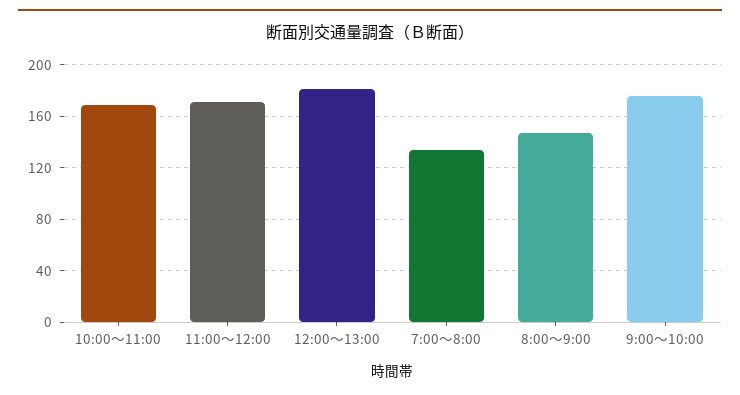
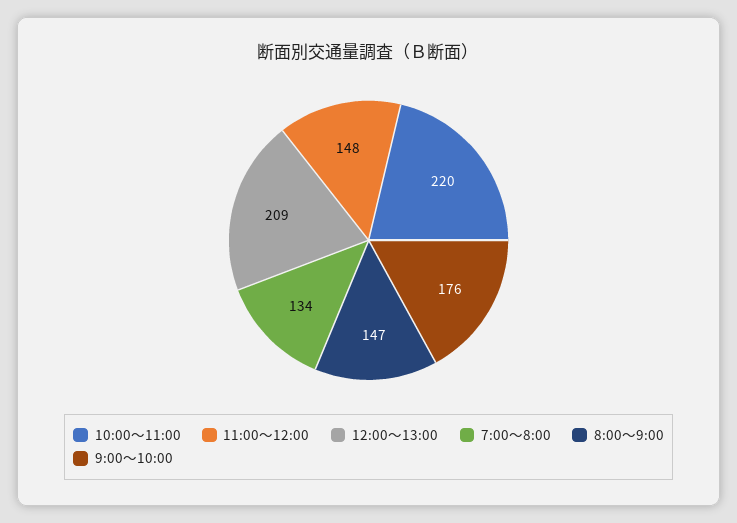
  {
-   "10:00～11:00": 170,
+   "10:00～11:00": 220,
-   "11:00～12:00": 170,
+   "11:00～12:00": 148,
-   "12:00～13:00": 180,
+   "12:00～13:00": 209,
    "7:00～8:00": 134,
    "8:00～9:00": 147,
    "9:00～10:00": 176
  }

